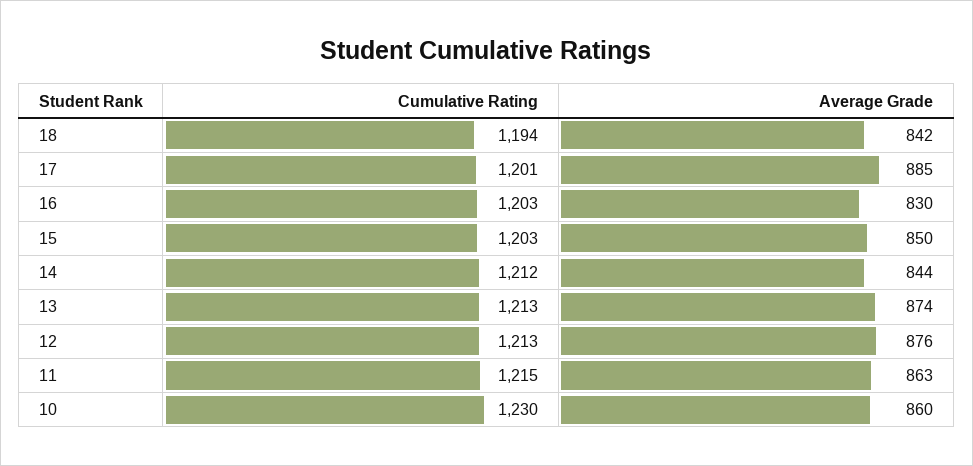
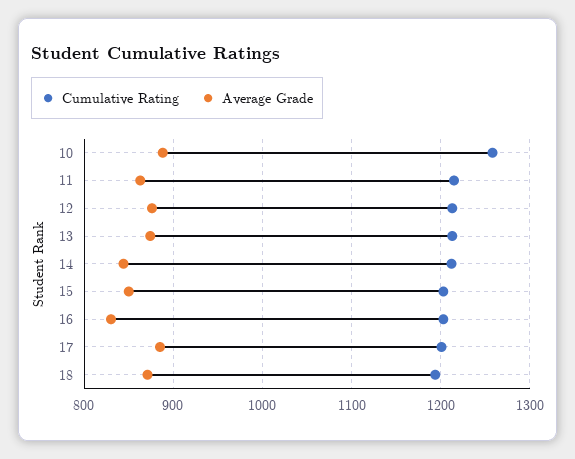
  {
    "Cumulative Rating": {
      "18": 1194,
      "17": 1201,
      "16": 1203,
      "15": 1203,
      "14": 1212,
      "13": 1213,
      "12": 1213,
      "11": 1215,
-     "10": 1230
+     "10": 1260
    },
    "Average Grade": {
-     "18": 842,
+     "18": 870,
      "17": 885,
      "16": 830,
      "15": 850,
      "14": 844,
      "13": 874,
      "12": 876,
      "11": 863,
-     "10": 860
+     "10": 890
    }
  }

